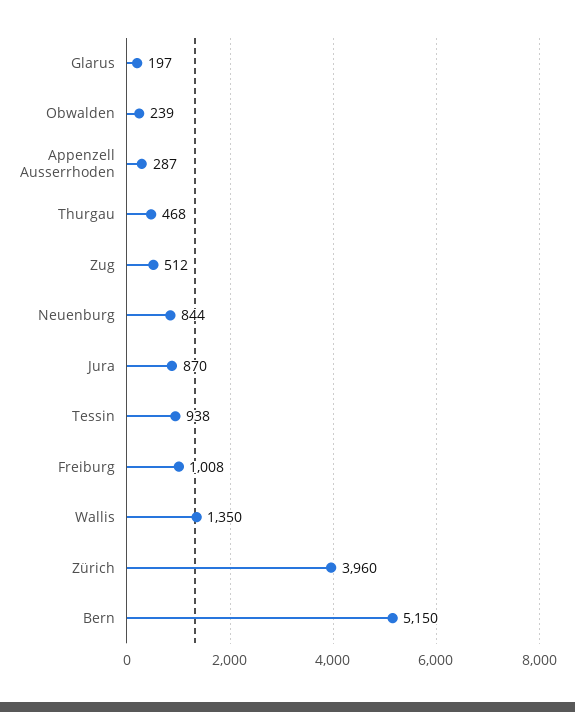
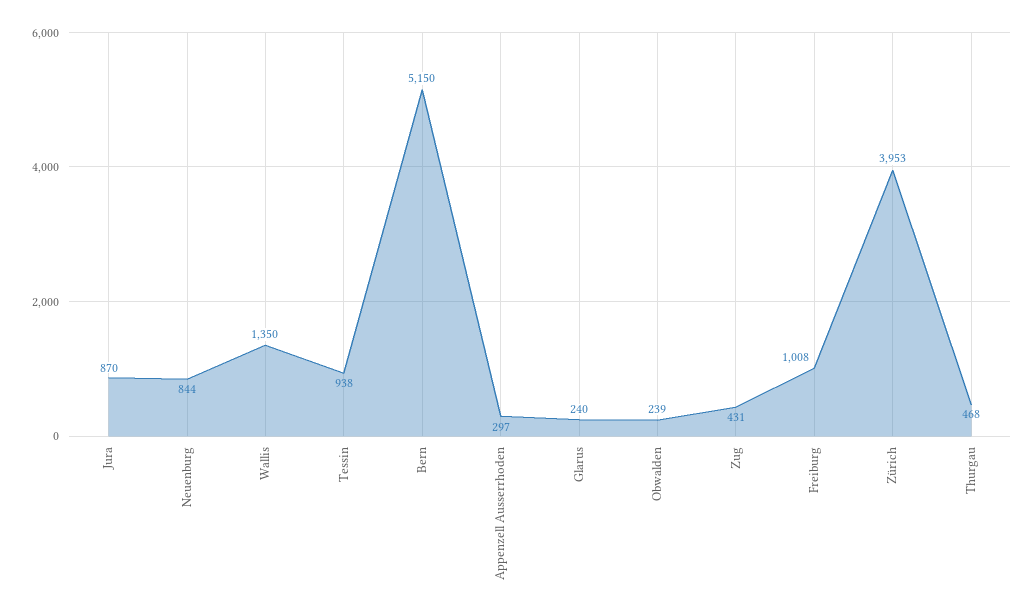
  {
-   "Glarus": 197,
+   "Glarus": 240,
    "Obwalden": 239,
-   "Appenzell Ausserrhoden": 287,
+   "Appenzell Ausserrhoden": 297,
    "Thurgau": 468,
-   "Zug": 512,
+   "Zug": 431,
    "Neuenburg": 844,
    "Jura": 870,
    "Tessin": 938,
    "Freiburg": 1008,
    "Wallis": 1350,
-   "Zürich": 3960,
+   "Zürich": 3953,
    "Bern": 5150
  }

